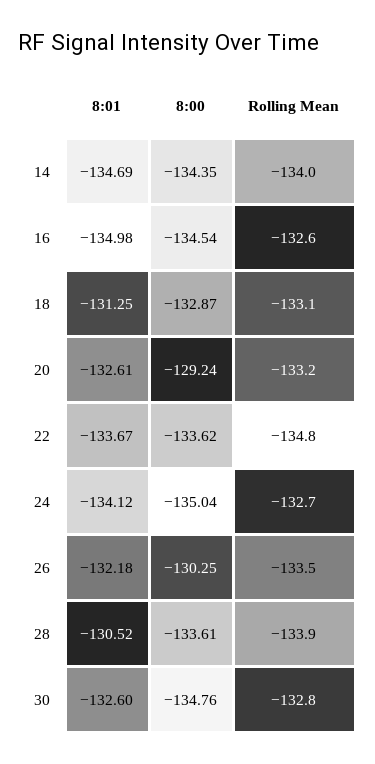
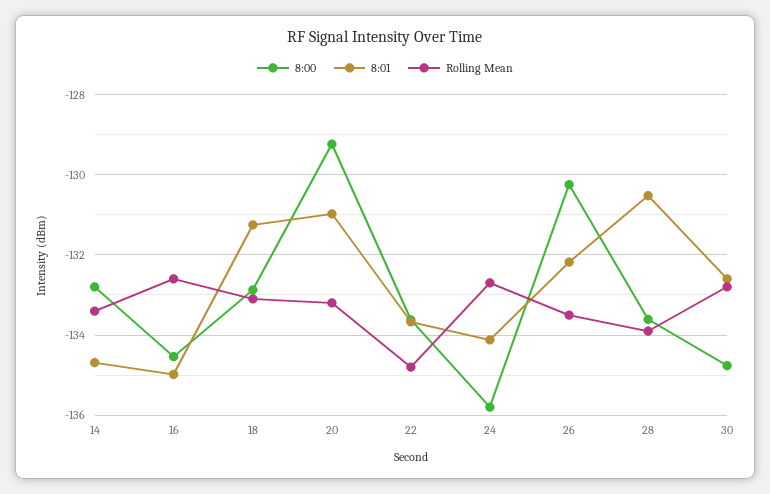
  {
    "8:01": {
      "14": -134.69,
      "16": -134.98,
      "18": -131.25,
-     "20": -132.61,
+     "20": -131,
      "22": -133.67,
      "24": -134.12,
      "26": -132.18,
      "28": -130.52,
      "30": -132.6
    },
    "8:00": {
-     "14": -134.35,
+     "14": -132.8,
      "16": -134.54,
      "18": -132.87,
      "20": -129.24,
      "22": -133.62,
-     "24": -135.04,
+     "24": -135.8,
      "26": -130.25,
      "28": -133.61,
      "30": -134.76
    },
    "Rolling Mean": {
-     "14": -134,
+     "14": -133.4,
      "16": -132.6,
      "18": -133.1,
      "20": -133.2,
      "22": -134.8,
      "24": -132.7,
      "26": -133.5,
      "28": -133.9,
      "30": -132.8
    }
  }

